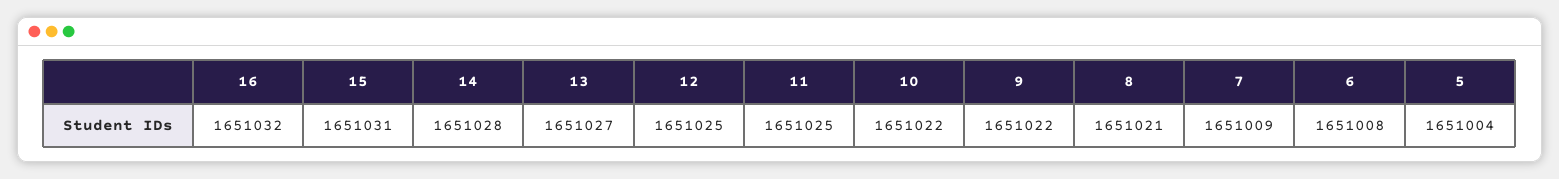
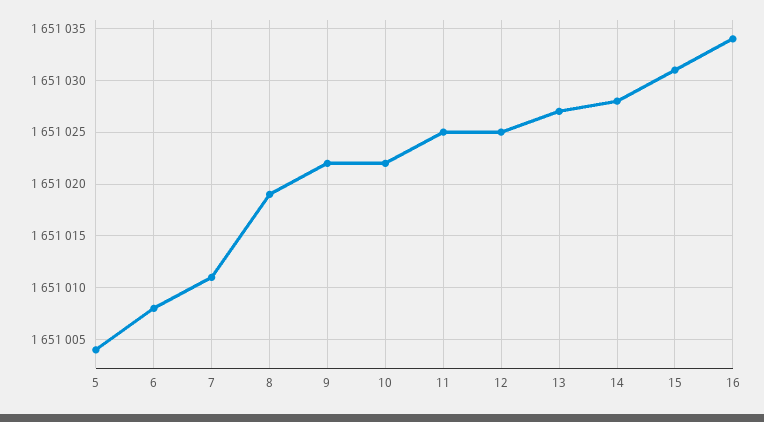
  {
-   "16": 1651032,
+   "16": 1651034,
    "15": 1651031,
    "14": 1651028,
    "13": 1651027,
    "12": 1651025,
    "11": 1651025,
    "10": 1651022,
    "9": 1651022,
-   "8": 1651021,
+   "8": 1651019,
-   "7": 1651009,
+   "7": 1651011,
    "6": 1651008,
    "5": 1651004
  }

